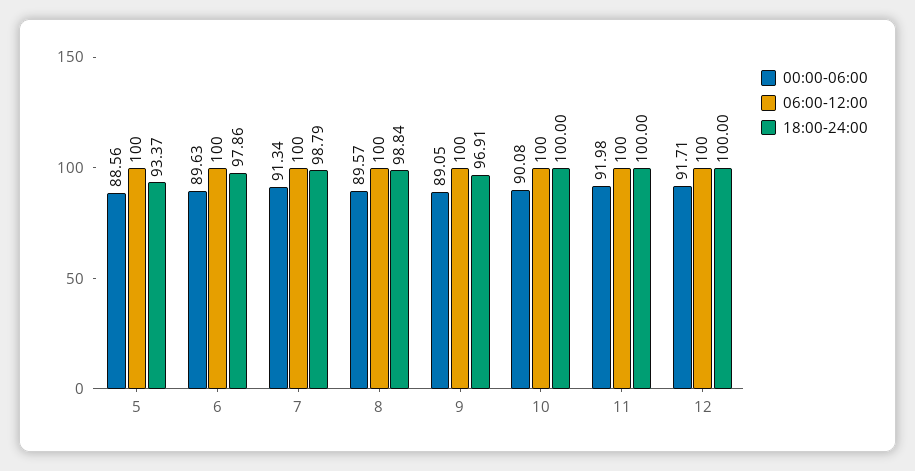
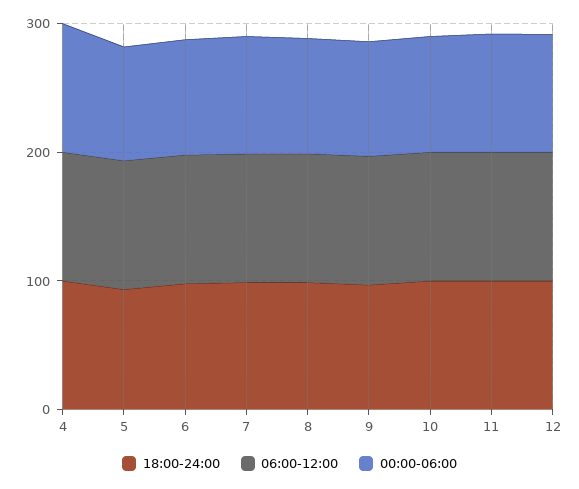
  {
    "00:00-06:00": {
      "5": 88.56,
      "6": 89.63,
      "7": 91.34,
      "8": 89.57,
      "9": 89.05,
      "10": 90.08,
      "11": 91.98,
-     "12": 91.71
+     "12": 91.71,
+     "4": 100
    },
    "06:00-12:00": {
      "5": 100,
      "6": 100,
      "7": 100,
      "8": 100,
      "9": 100,
      "10": 100,
      "11": 100,
-     "12": 100
+     "12": 100,
+     "4": 100
    },
    "18:00-24:00": {
      "5": 93.37,
      "6": 97.86,
      "7": 98.79,
      "8": 98.84,
      "9": 96.91,
      "10": 100,
      "11": 100,
-     "12": 100
+     "12": 100,
+     "4": 100
    }
  }

